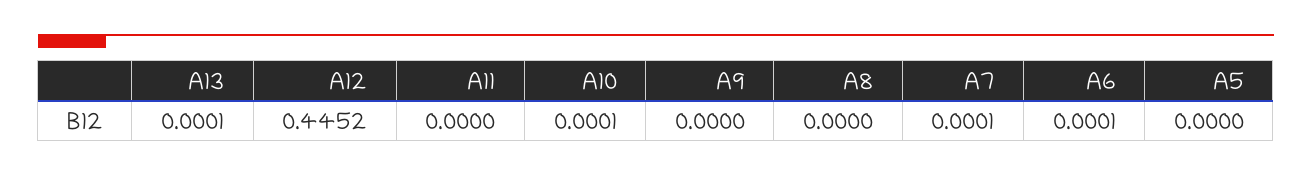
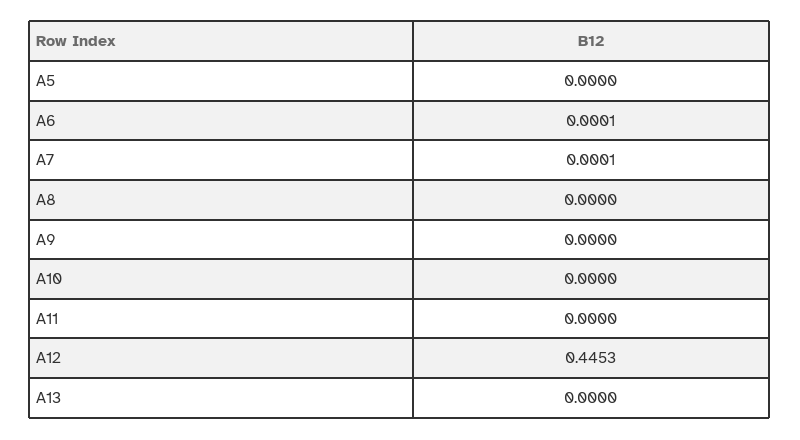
  {
-   "A13": 0.0001,
+   "A13": 0,
-   "A12": 0.4452,
+   "A12": 0.4453,
    "A11": 0,
-   "A10": 0.0001,
+   "A10": 0,
    "A9": 0,
    "A8": 0,
    "A7": 0.0001,
    "A6": 0.0001,
    "A5": 0
  }

